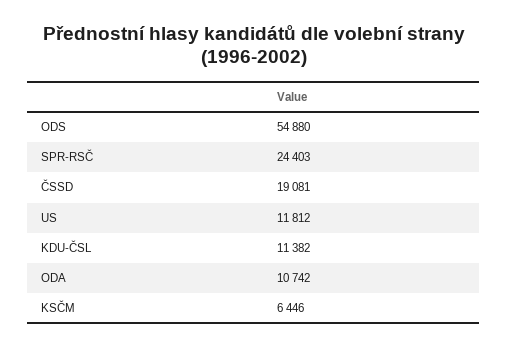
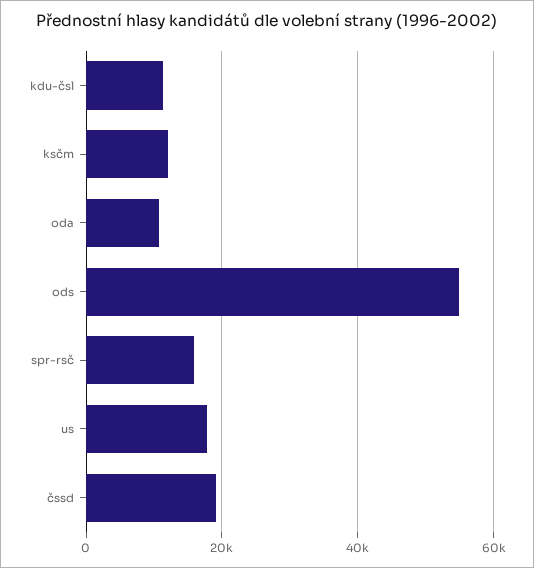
  {
    "ODS": 54880,
-   "SPR-RSČ": 24403,
+   "SPR-RSČ": 16000,
    "ČSSD": 19081,
-   "US": 11812,
+   "US": 18000,
    "KDU-ČSL": 11382,
    "ODA": 10742,
-   "KSČM": 6446
+   "KSČM": 12000
  }

